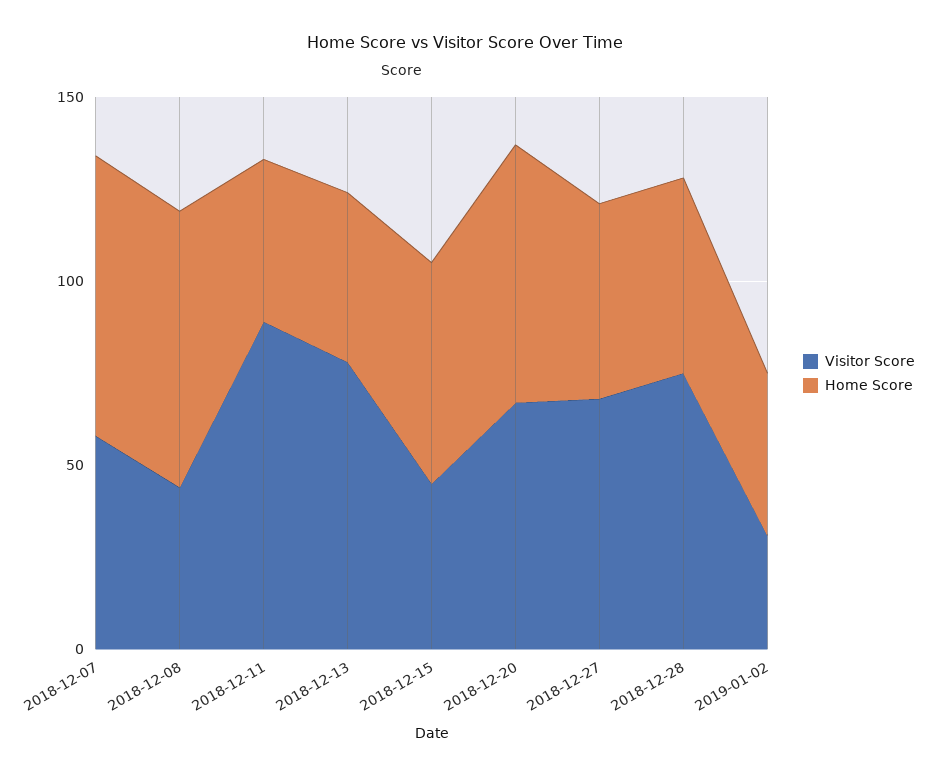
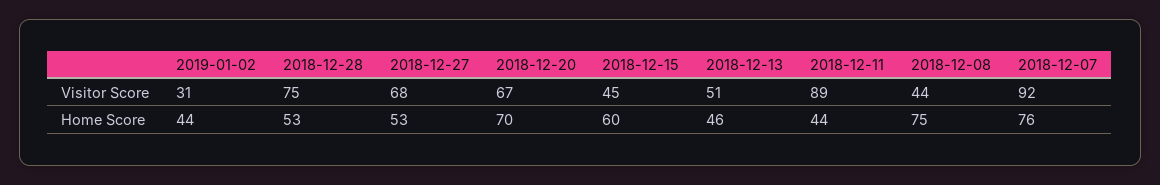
  {
    "Visitor Score": {
-     "2018-12-07": 60,
+     "2018-12-07": 92,
      "2018-12-08": 44,
      "2018-12-11": 89,
-     "2018-12-13": 80,
+     "2018-12-13": 51,
      "2018-12-15": 45,
      "2018-12-20": 67,
      "2018-12-27": 68,
      "2018-12-28": 75,
      "2019-01-02": 31
    },
    "Home Score": {
      "2018-12-07": 76,
      "2018-12-08": 75,
      "2018-12-11": 44,
      "2018-12-13": 46,
      "2018-12-15": 60,
      "2018-12-20": 70,
      "2018-12-27": 53,
      "2018-12-28": 53,
      "2019-01-02": 44
    }
  }

